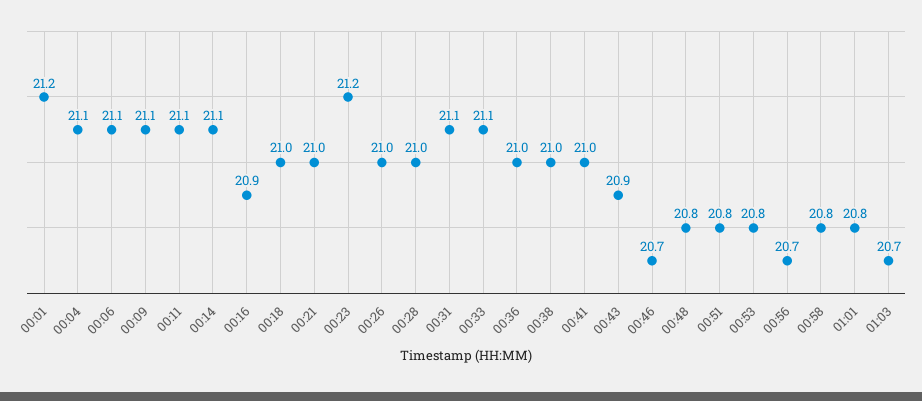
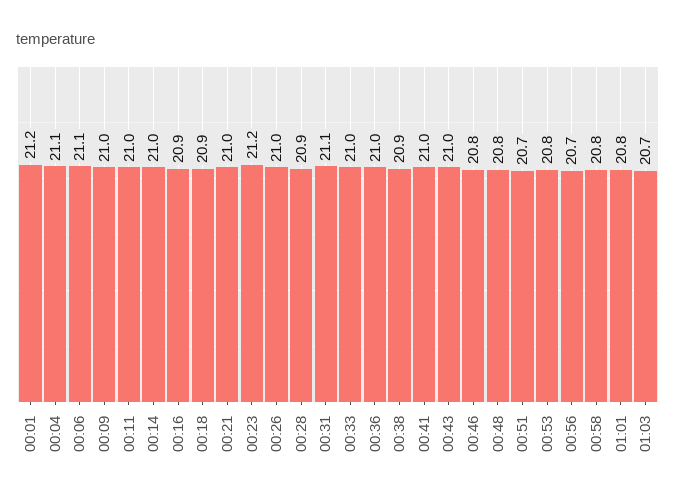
  {
    "00:01": 21.2,
    "00:04": 21.1,
    "00:06": 21.1,
-   "00:09": 21.1,
+   "00:09": 21,
-   "00:11": 21.1,
+   "00:11": 21,
-   "00:14": 21.1,
+   "00:14": 21,
    "00:16": 20.9,
-   "00:18": 21,
+   "00:18": 20.9,
    "00:21": 21,
    "00:23": 21.2,
    "00:26": 21,
-   "00:28": 21,
+   "00:28": 20.9,
    "00:31": 21.1,
-   "00:33": 21.1,
+   "00:33": 21,
    "00:36": 21,
-   "00:38": 21,
+   "00:38": 20.9,
    "00:41": 21,
-   "00:43": 20.9,
+   "00:43": 21,
-   "00:46": 20.7,
+   "00:46": 20.8,
    "00:48": 20.8,
-   "00:51": 20.8,
+   "00:51": 20.7,
    "00:53": 20.8,
    "00:56": 20.7,
    "00:58": 20.8,
    "01:01": 20.8,
    "01:03": 20.7
  }

